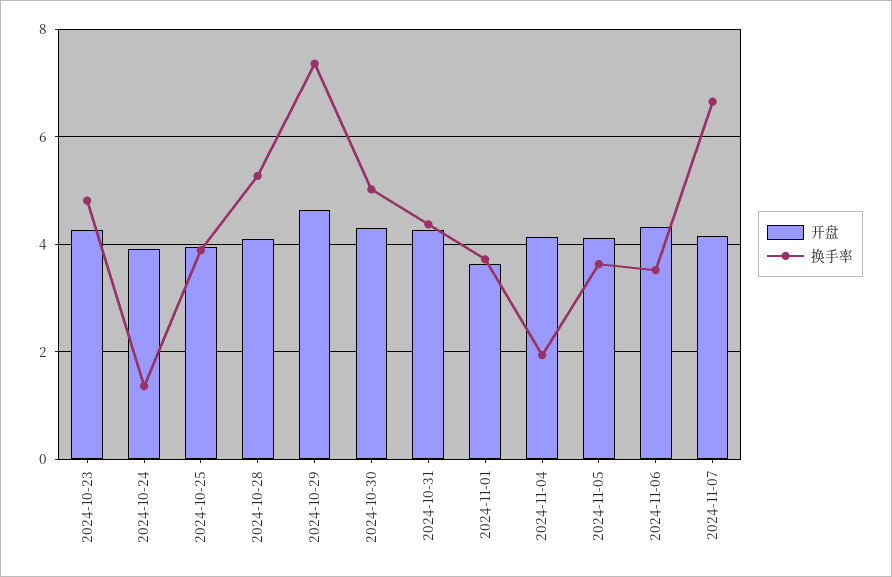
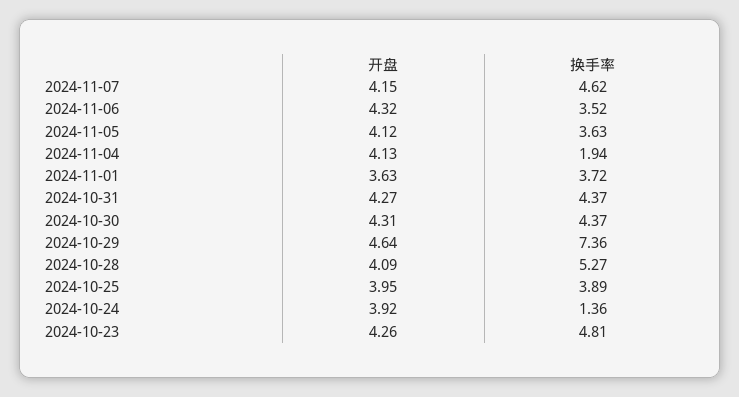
  {
    "开盘": {
      "2024-10-23": 4.26,
      "2024-10-24": 3.92,
      "2024-10-25": 3.95,
      "2024-10-28": 4.09,
      "2024-10-29": 4.64,
      "2024-10-30": 4.31,
      "2024-10-31": 4.27,
      "2024-11-01": 3.63,
      "2024-11-04": 4.13,
      "2024-11-05": 4.12,
      "2024-11-06": 4.32,
      "2024-11-07": 4.15
    },
    "换手率": {
      "2024-10-23": 4.81,
      "2024-10-24": 1.36,
      "2024-10-25": 3.89,
      "2024-10-28": 5.27,
      "2024-10-29": 7.36,
-     "2024-10-30": 5,
+     "2024-10-30": 4.37,
      "2024-10-31": 4.37,
      "2024-11-01": 3.72,
      "2024-11-04": 1.94,
      "2024-11-05": 3.63,
      "2024-11-06": 3.52,
-     "2024-11-07": 6.6
+     "2024-11-07": 4.62
    }
  }

